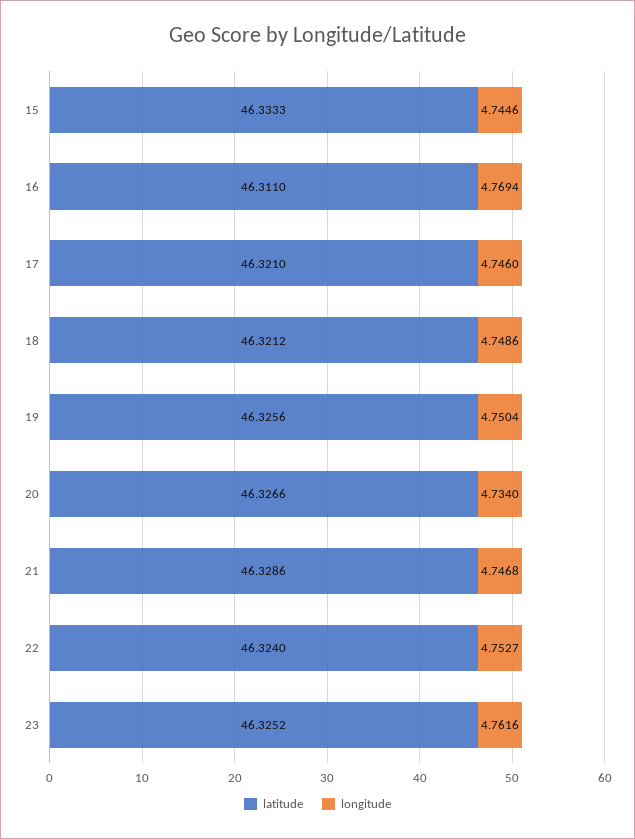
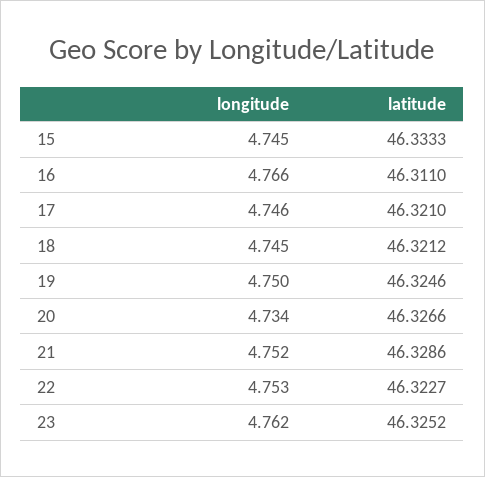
  {
    "latitude": {
      "15": 46.3333,
      "16": 46.311,
      "17": 46.321,
      "18": 46.3212,
-     "19": 46.3256,
+     "19": 46.3246,
      "20": 46.3266,
      "21": 46.3286,
-     "22": 46.324,
+     "22": 46.3227,
      "23": 46.3252
    },
    "longitude": {
      "15": 4.7446,
-     "16": 4.7694,
+     "16": 4.766,
      "17": 4.746,
-     "18": 4.7486,
+     "18": 4.745,
      "19": 4.7504,
      "20": 4.734,
-     "21": 4.7468,
+     "21": 4.752,
      "22": 4.7527,
      "23": 4.7616
    }
  }

